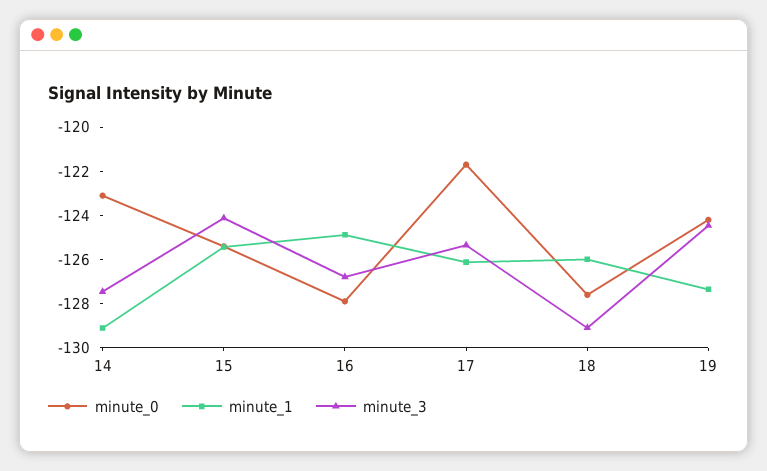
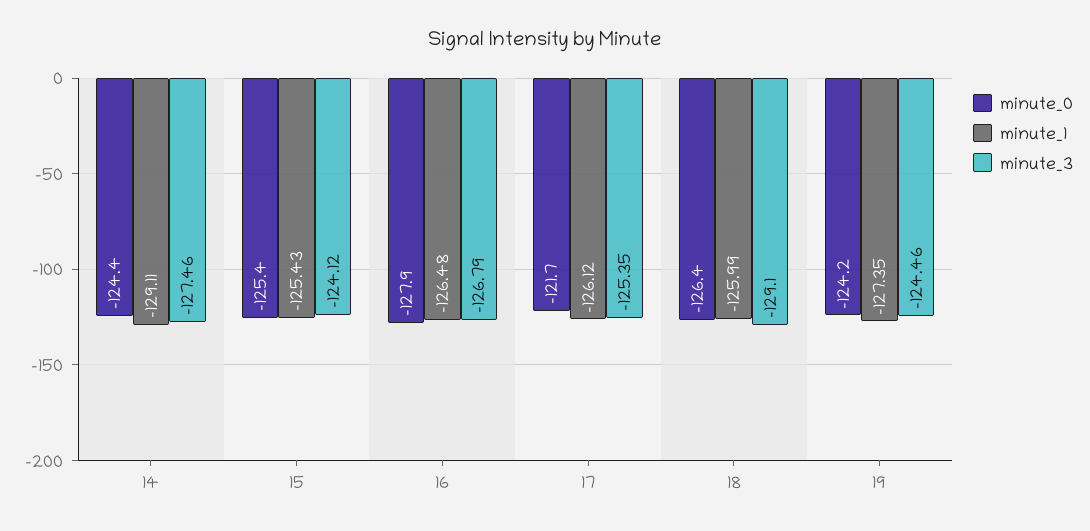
  {
    "minute_0": {
-     "14": -123,
+     "14": -124.4,
      "15": -125.4,
      "16": -127.9,
      "17": -121.7,
-     "18": -127.5,
+     "18": -126.4,
      "19": -124.2
    },
    "minute_1": {
      "14": -129.11,
      "15": -125.43,
-     "16": -125,
+     "16": -126.48,
      "17": -126.12,
      "18": -125.99,
      "19": -127.35
    },
    "minute_3": {
      "14": -127.46,
      "15": -124.12,
      "16": -126.79,
      "17": -125.35,
      "18": -129.1,
      "19": -124.46
    }
  }

